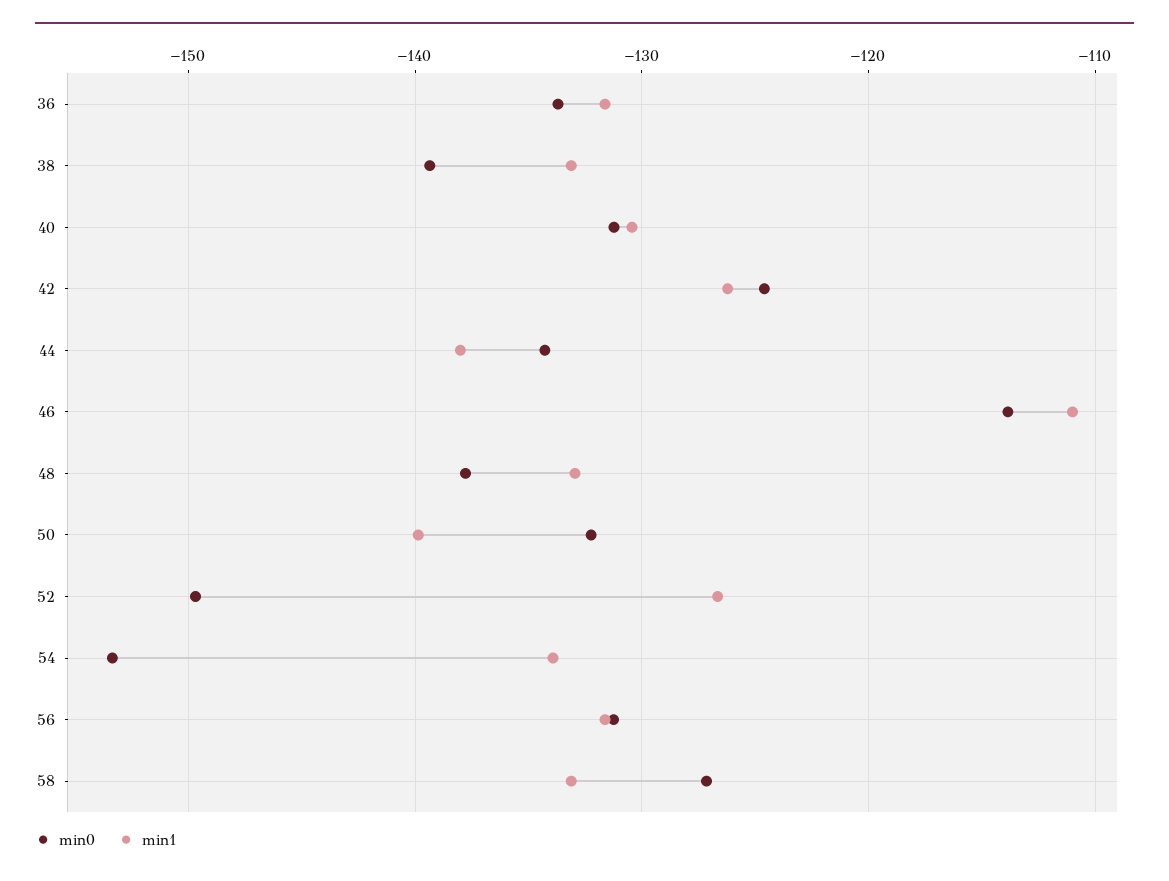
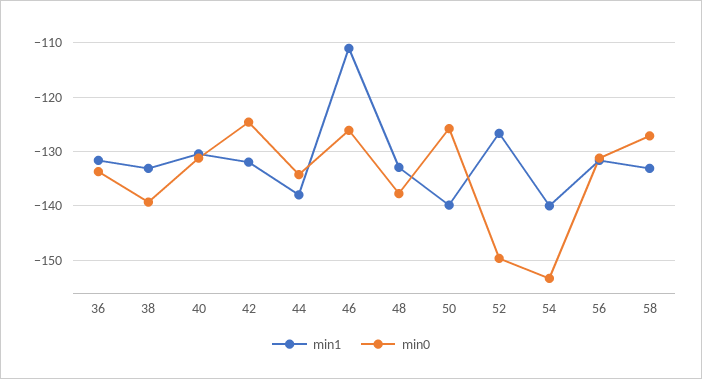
  {
    "min0": {
      "36": -134,
      "38": -139,
      "40": -131,
      "42": -125,
      "44": -134,
-     "46": -114,
+     "46": -126,
      "48": -138,
-     "50": -132,
+     "50": -126,
      "52": -150,
      "54": -153,
      "56": -131,
      "58": -127
    },
    "min1": {
      "36": -132,
      "38": -133,
      "40": -130,
-     "42": -126,
+     "42": -132,
      "44": -138,
      "46": -111,
      "48": -133,
      "50": -140,
      "52": -127,
-     "54": -134,
+     "54": -140,
      "56": -132,
      "58": -133
    }
  }

